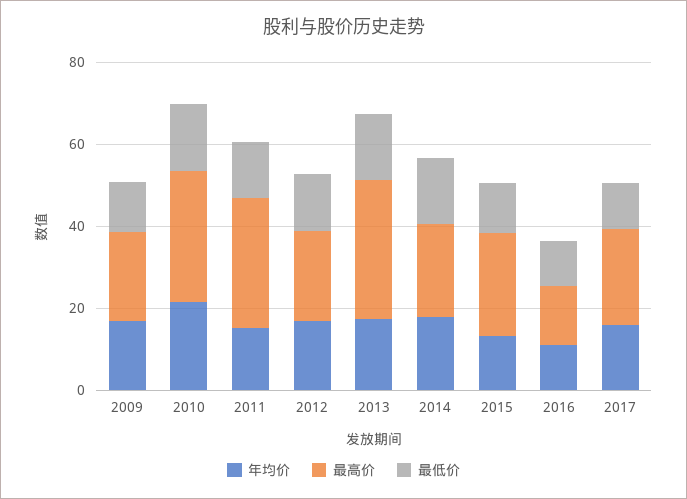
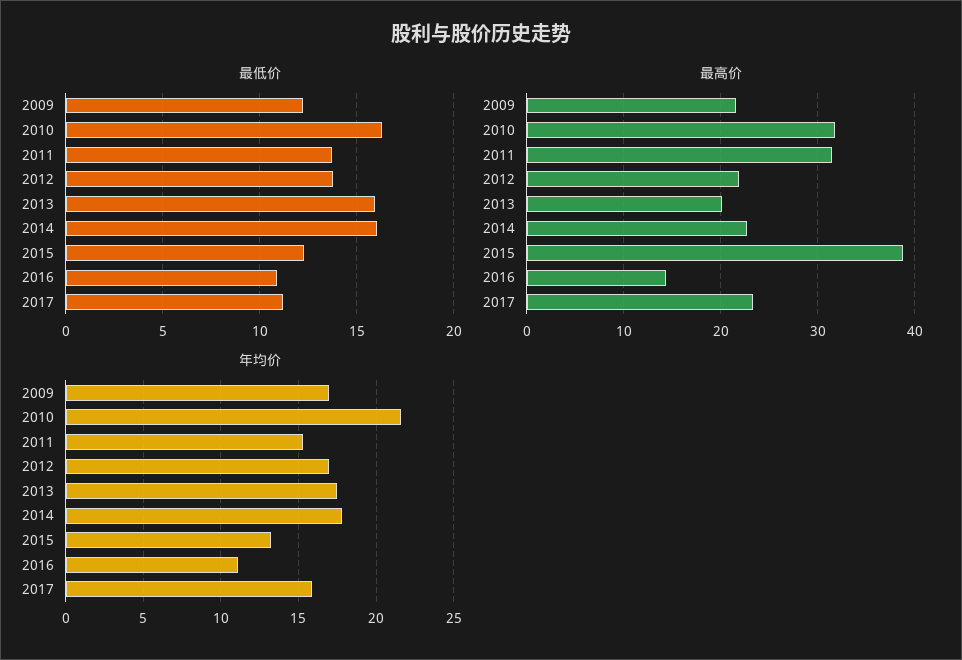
  {
    "年均价": {
      "2009": 17,
      "2010": 21.5,
      "2011": 15.5,
      "2012": 17,
      "2013": 17.5,
      "2014": 18,
      "2015": 13.5,
      "2016": 11,
      "2017": 16
    },
    "最高价": {
      "2009": 22,
      "2010": 32,
      "2011": 32,
      "2012": 22,
-     "2013": 35,
+     "2013": 20,
      "2014": 23,
-     "2015": 25,
+     "2015": 39,
      "2016": 14,
      "2017": 23
    },
    "最低价": {
      "2009": 12.5,
      "2010": 16.5,
      "2011": 14,
      "2012": 14,
      "2013": 16,
      "2014": 16,
      "2015": 12.5,
      "2016": 11,
      "2017": 11
    }
  }

